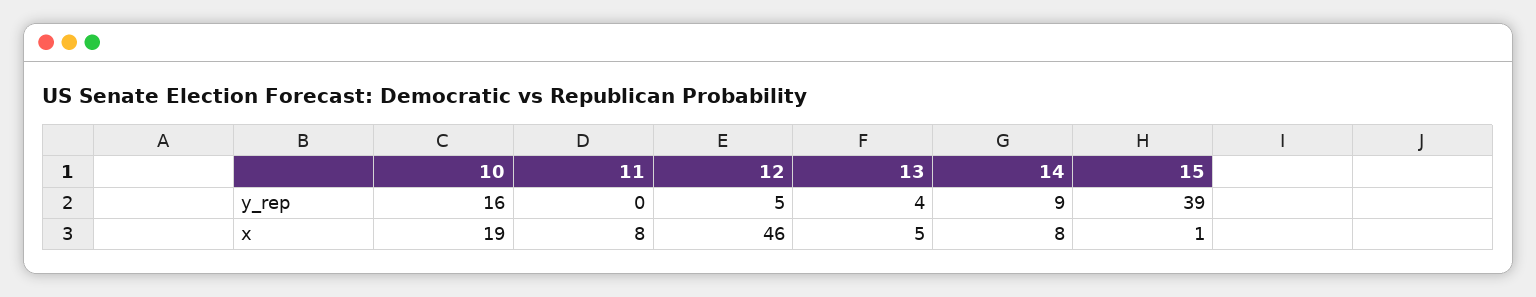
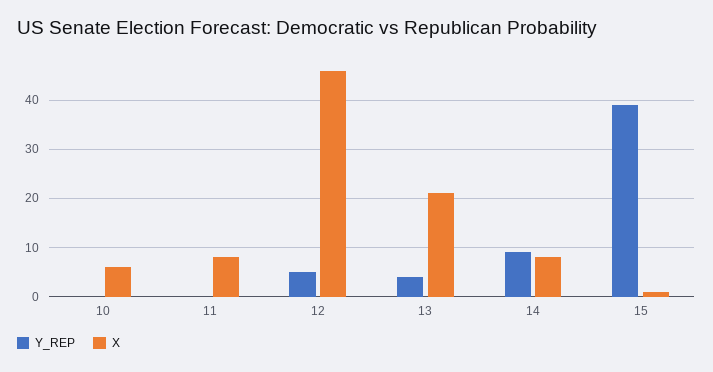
  {
    "y_rep": {
-     "10": 16,
+     "10": 0,
      "11": 0,
      "12": 5,
      "13": 4,
      "14": 9,
      "15": 39
    },
    "x": {
-     "10": 19,
+     "10": 5,
      "11": 8,
      "12": 46,
-     "13": 5,
+     "13": 20,
      "14": 8,
      "15": 1
    }
  }

